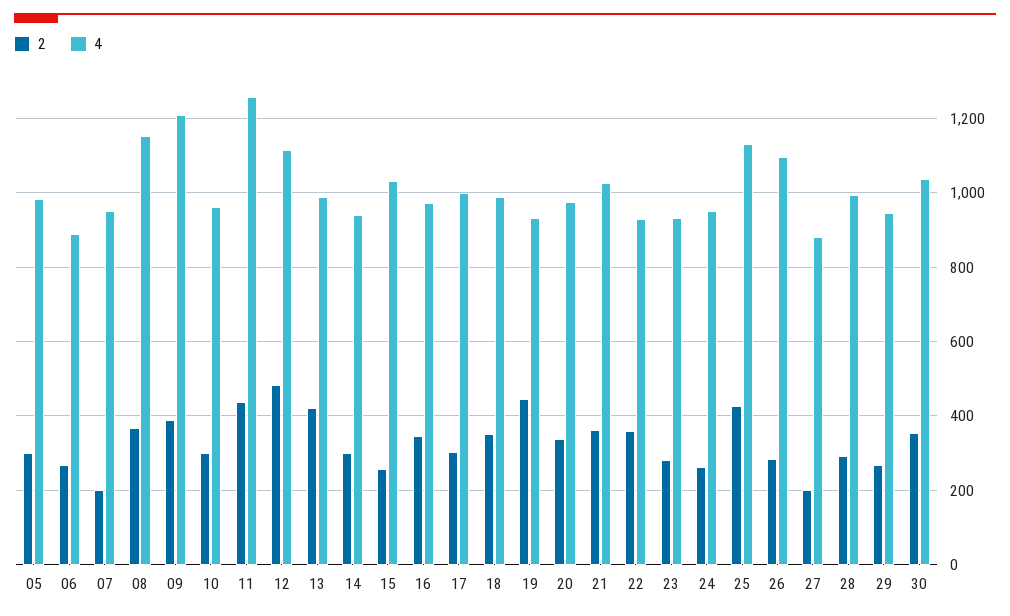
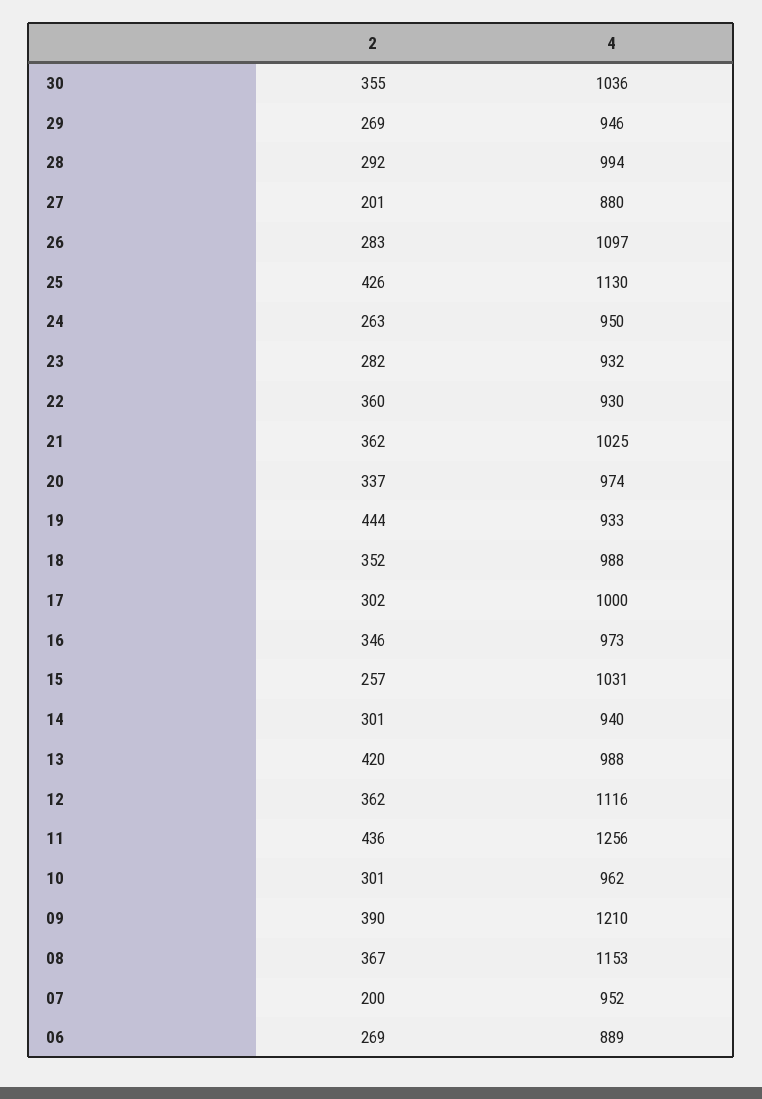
  {
    "2": {
-     "05": 300,
      "06": 269,
      "07": 200,
      "08": 367,
      "09": 390,
      "10": 301,
      "11": 436,
-     "12": 480,
+     "12": 362,
      "13": 420,
      "14": 301,
      "15": 257,
      "16": 346,
      "17": 302,
      "18": 352,
      "19": 444,
      "20": 337,
      "21": 362,
      "22": 360,
      "23": 282,
      "24": 263,
      "25": 426,
      "26": 283,
      "27": 201,
      "28": 292,
      "29": 269,
      "30": 355
    },
    "4": {
-     "05": 980,
      "06": 889,
      "07": 952,
      "08": 1153,
      "09": 1210,
      "10": 962,
      "11": 1256,
      "12": 1116,
      "13": 988,
      "14": 940,
      "15": 1031,
      "16": 973,
      "17": 1000,
      "18": 988,
      "19": 933,
      "20": 974,
      "21": 1025,
      "22": 930,
      "23": 932,
      "24": 950,
      "25": 1130,
      "26": 1097,
      "27": 880,
      "28": 994,
      "29": 946,
      "30": 1036
    }
  }

